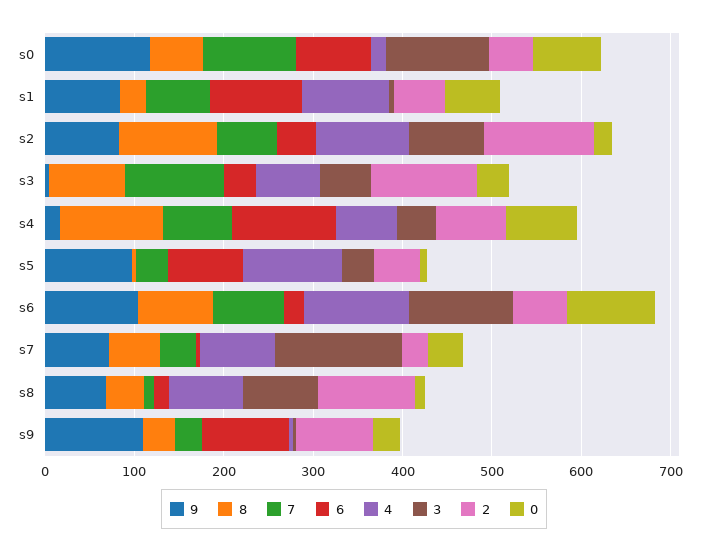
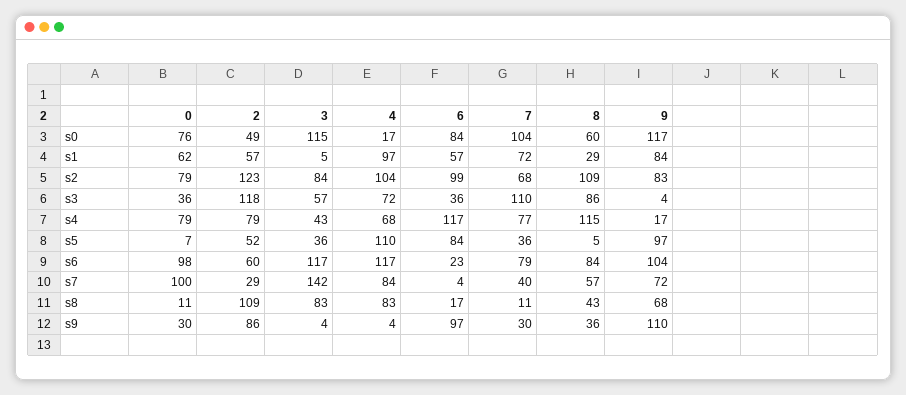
  {
    "9": {
      "s0": 117,
      "s1": 84,
      "s2": 83,
      "s3": 4,
      "s4": 17,
      "s5": 97,
      "s6": 104,
      "s7": 72,
      "s8": 68,
      "s9": 110
    },
    "8": {
      "s0": 60,
      "s1": 29,
      "s2": 109,
      "s3": 86,
      "s4": 115,
      "s5": 5,
      "s6": 84,
      "s7": 57,
      "s8": 43,
      "s9": 36
    },
    "7": {
      "s0": 104,
      "s1": 72,
      "s2": 68,
      "s3": 110,
      "s4": 77,
      "s5": 36,
      "s6": 79,
      "s7": 40,
      "s8": 11,
      "s9": 30
    },
    "6": {
      "s0": 84,
-     "s1": 100,
+     "s1": 57,
-     "s2": 40,
+     "s2": 99,
      "s3": 36,
      "s4": 117,
      "s5": 84,
      "s6": 23,
      "s7": 4,
      "s8": 17,
      "s9": 97
    },
    "4": {
      "s0": 17,
      "s1": 97,
      "s2": 104,
      "s3": 72,
      "s4": 68,
      "s5": 110,
      "s6": 117,
      "s7": 84,
      "s8": 83,
      "s9": 4
    },
    "3": {
      "s0": 115,
      "s1": 5,
      "s2": 84,
      "s3": 57,
      "s4": 43,
      "s5": 36,
      "s6": 117,
      "s7": 142,
      "s8": 83,
      "s9": 4
    },
    "2": {
      "s0": 49,
      "s1": 57,
      "s2": 123,
      "s3": 118,
      "s4": 79,
      "s5": 52,
      "s6": 60,
      "s7": 29,
      "s8": 109,
      "s9": 86
    },
    "0": {
      "s0": 76,
      "s1": 62,
-     "s2": 20,
+     "s2": 79,
      "s3": 36,
      "s4": 79,
      "s5": 7,
      "s6": 98,
-     "s7": 40,
+     "s7": 100,
      "s8": 11,
      "s9": 30
    }
  }

